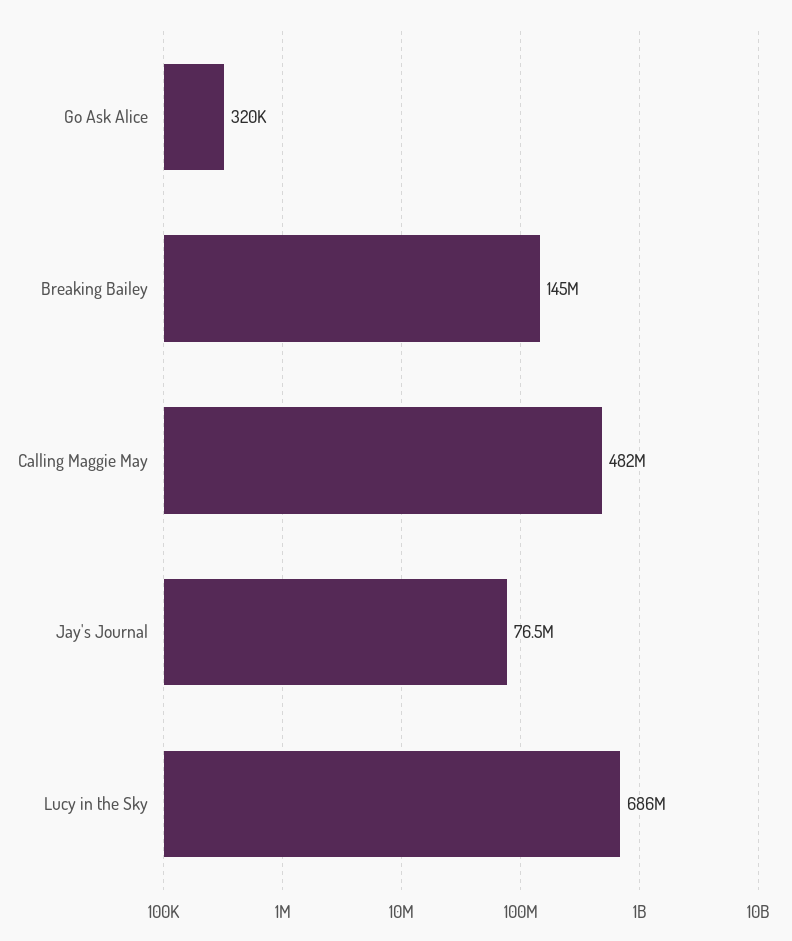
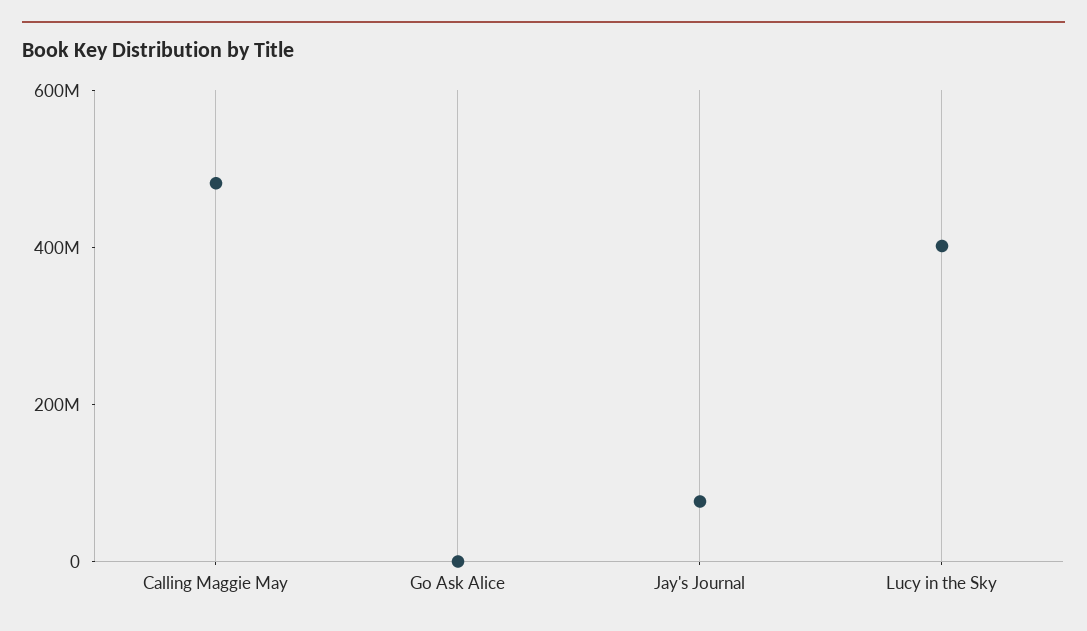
  {
    "Go Ask Alice": 320000,
-   "Breaking Bailey": 145000000,
    "Calling Maggie May": 482000000,
    "Jay's Journal": 76500000,
-   "Lucy in the Sky": 686000000
+   "Lucy in the Sky": 400000000
  }

